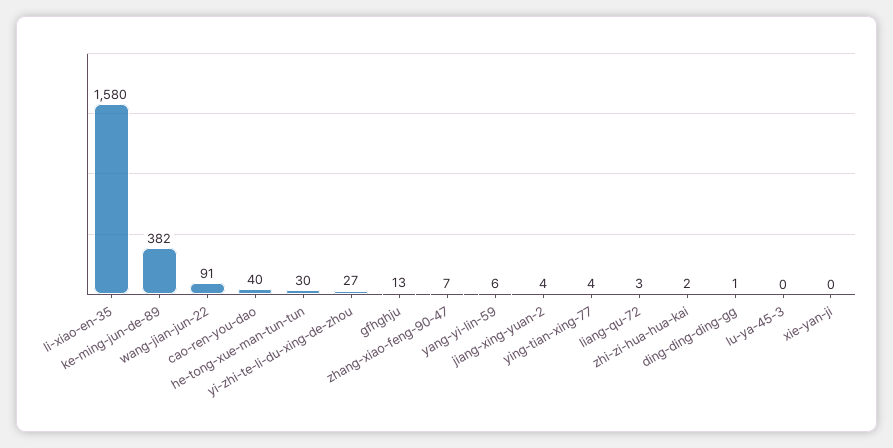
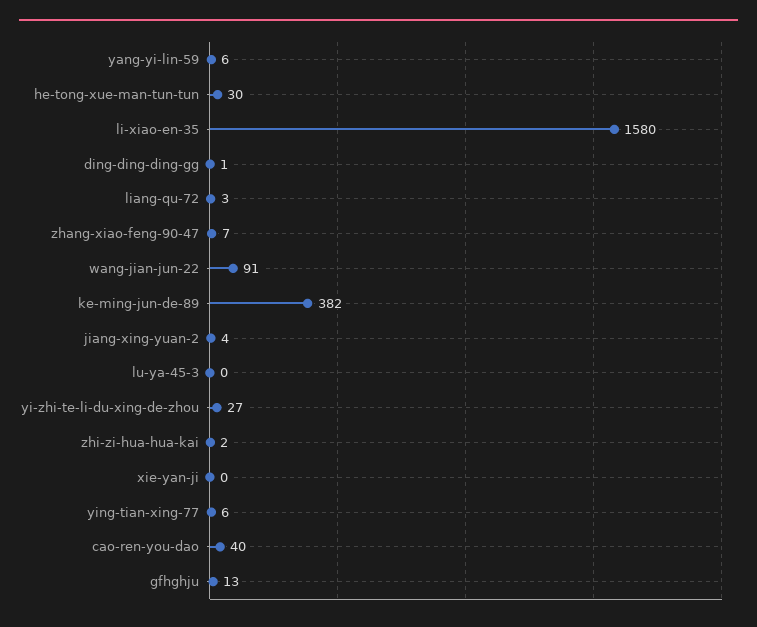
  {
    "li-xiao-en-35": 1580,
    "ke-ming-jun-de-89": 382,
    "wang-jian-jun-22": 91,
    "cao-ren-you-dao": 40,
    "he-tong-xue-man-tun-tun": 30,
    "yi-zhi-te-li-du-xing-de-zhou": 27,
    "gfhghju": 13,
    "zhang-xiao-feng-90-47": 7,
    "yang-yi-lin-59": 6,
    "jiang-xing-yuan-2": 4,
-   "ying-tian-xing-77": 4,
+   "ying-tian-xing-77": 6,
    "liang-qu-72": 3,
    "zhi-zi-hua-hua-kai": 2,
    "ding-ding-ding-gg": 1,
    "lu-ya-45-3": 0,
    "xie-yan-ji": 0
  }

